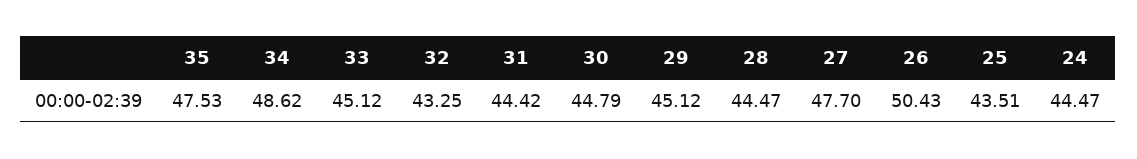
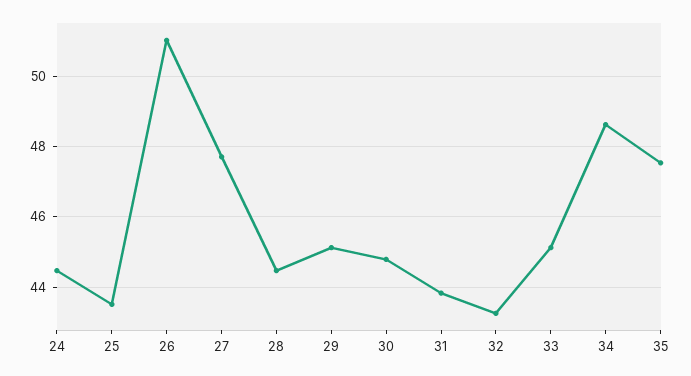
  {
    "35": 47.53,
    "34": 48.62,
    "33": 45.12,
    "32": 43.25,
-   "31": 44.42,
+   "31": 43.8,
    "30": 44.79,
    "29": 45.12,
    "28": 44.47,
    "27": 47.7,
-   "26": 50.43,
+   "26": 51,
    "25": 43.51,
    "24": 44.47
  }

